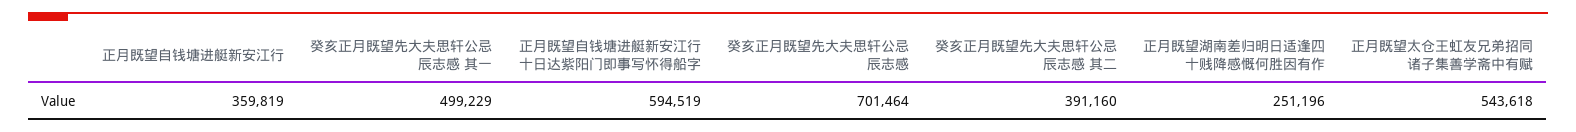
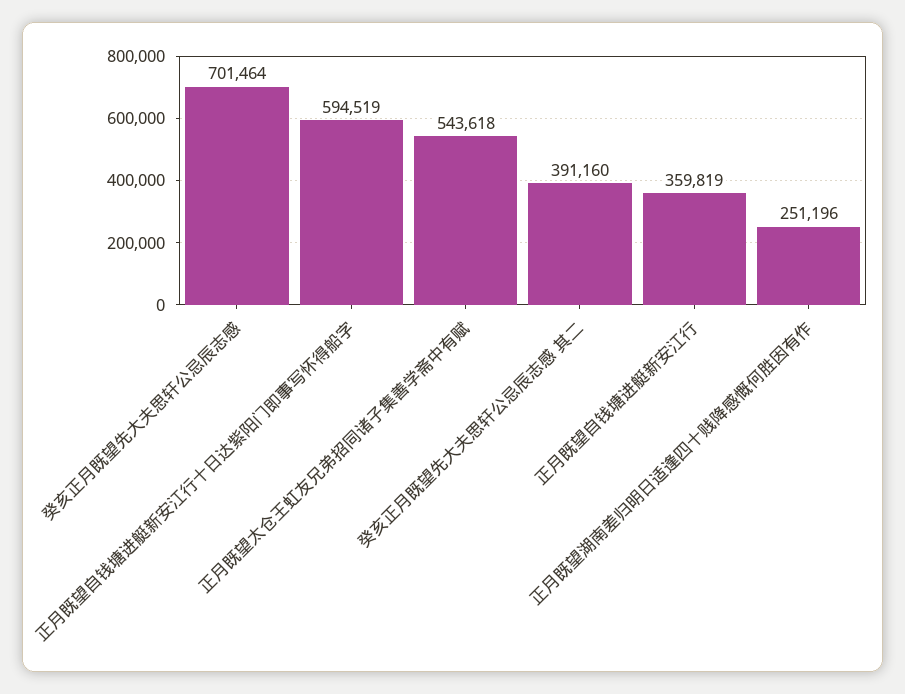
  {
    "正月既望自钱塘进艇新安江行": 359819,
-   "癸亥正月既望先大夫思轩公忌辰志感 其一": 499229,
    "正月既望自钱塘进艇新安江行十日达紫阳门即事写怀得船字": 594519,
    "癸亥正月既望先大夫思轩公忌辰志感": 701464,
    "癸亥正月既望先大夫思轩公忌辰志感 其二": 391160,
    "正月既望湖南差归明日适逢四十贱降感慨何胜因有作": 251196,
    "正月既望太仓王虹友兄弟招同诸子集善学斋中有赋": 543618
  }

